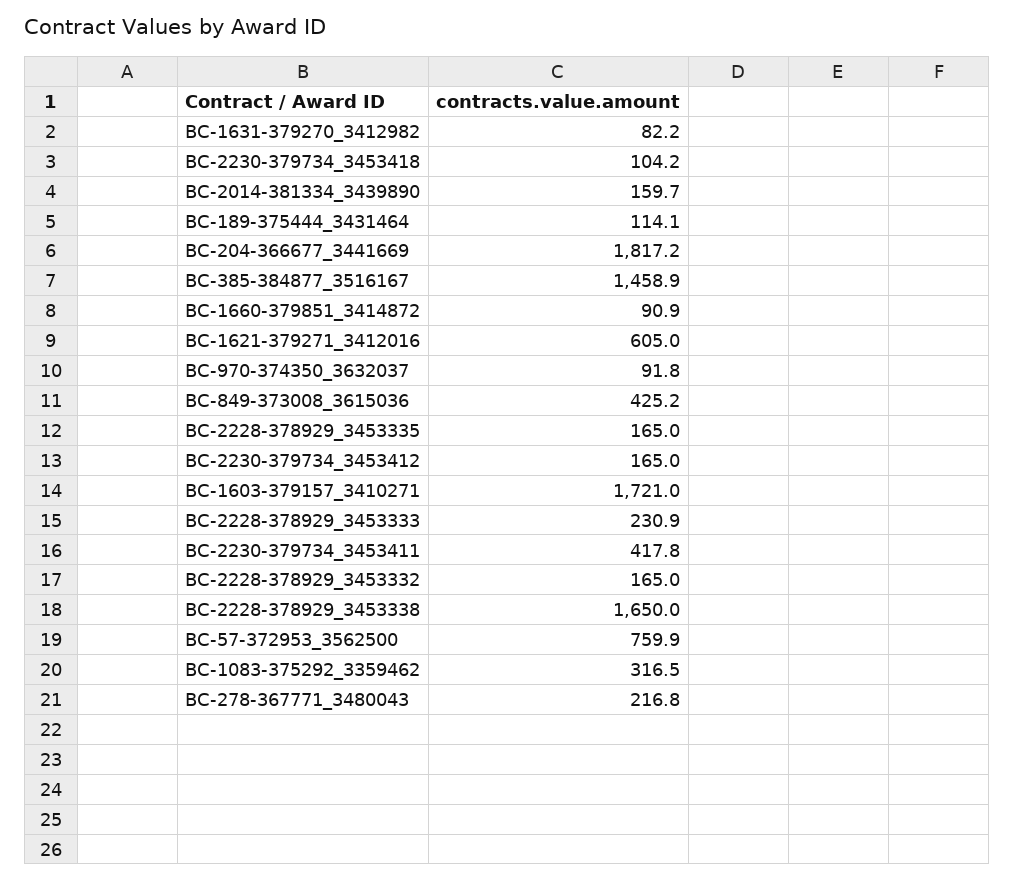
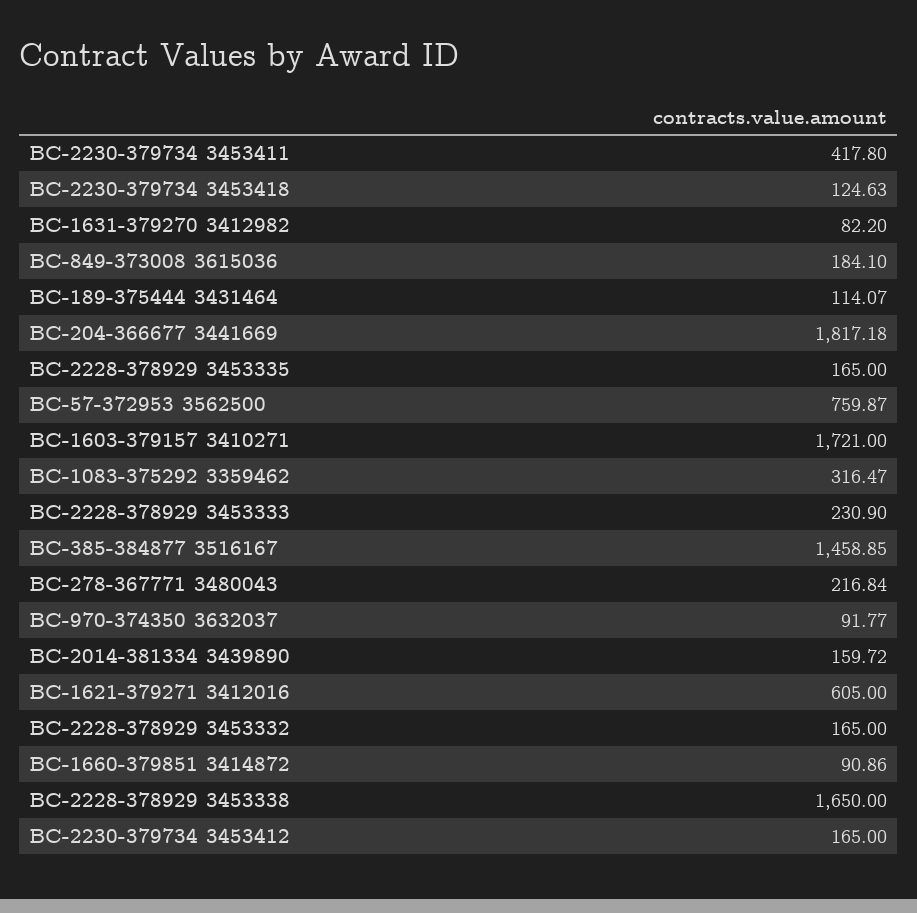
  {
    "BC-1631-379270_3412982": 82.2,
-   "BC-2230-379734_3453418": 104.2,
+   "BC-2230-379734_3453418": 124.63,
    "BC-2014-381334_3439890": 159.72,
    "BC-189-375444_3431464": 114.07,
    "BC-204-366677_3441669": 1817.18,
    "BC-385-384877_3516167": 1458.85,
    "BC-1660-379851_3414872": 90.86,
    "BC-1621-379271_3412016": 605,
    "BC-970-374350_3632037": 91.77,
-   "BC-849-373008_3615036": 425.2,
+   "BC-849-373008_3615036": 184.1,
    "BC-2228-378929_3453335": 165,
    "BC-2230-379734_3453412": 165,
    "BC-1603-379157_3410271": 1721,
    "BC-2228-378929_3453333": 230.9,
    "BC-2230-379734_3453411": 417.8,
    "BC-2228-378929_3453332": 165,
    "BC-2228-378929_3453338": 1650,
    "BC-57-372953_3562500": 759.87,
    "BC-1083-375292_3359462": 316.47,
    "BC-278-367771_3480043": 216.84
  }

